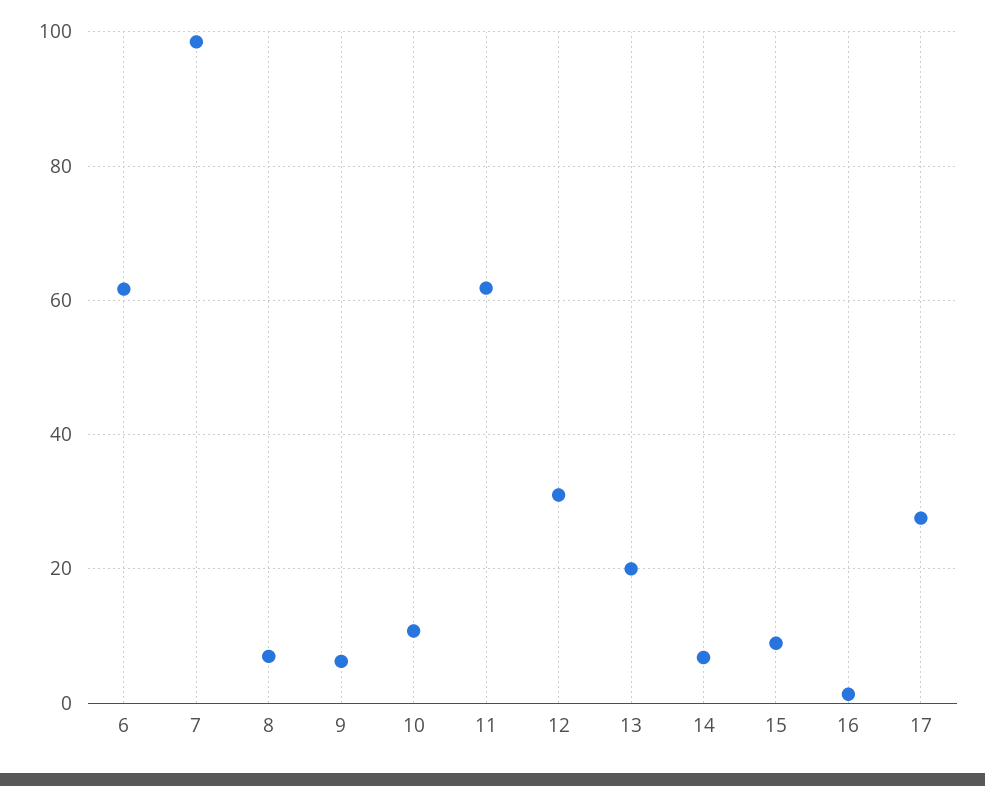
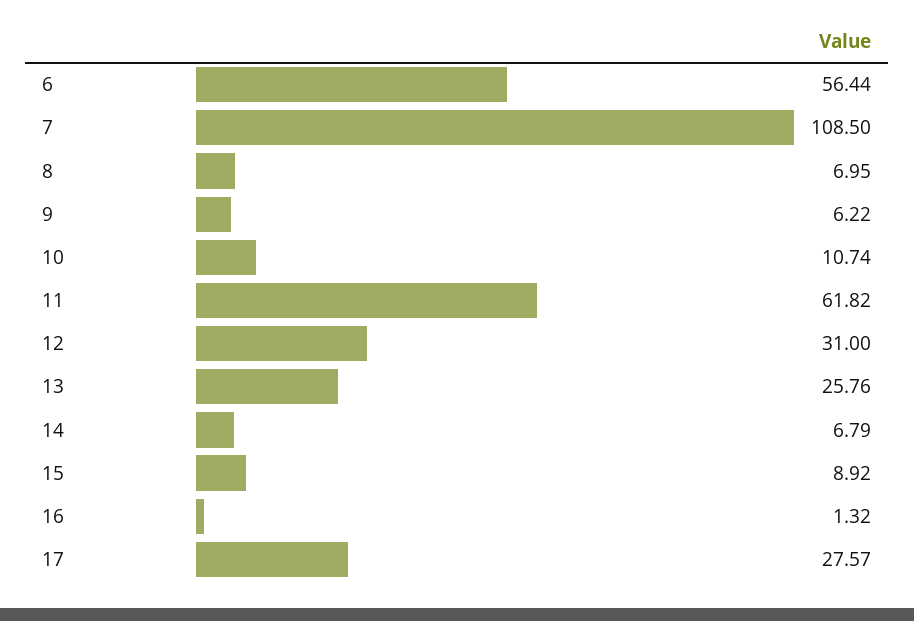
  {
-   "6": 62,
+   "6": 56.44,
-   "7": 98,
+   "7": 108.5,
    "8": 6.95,
    "9": 6.22,
    "10": 10.74,
    "11": 61.82,
    "12": 31,
-   "13": 20,
+   "13": 25.76,
    "14": 6.79,
    "15": 8.92,
    "16": 1.32,
    "17": 27.57
  }

